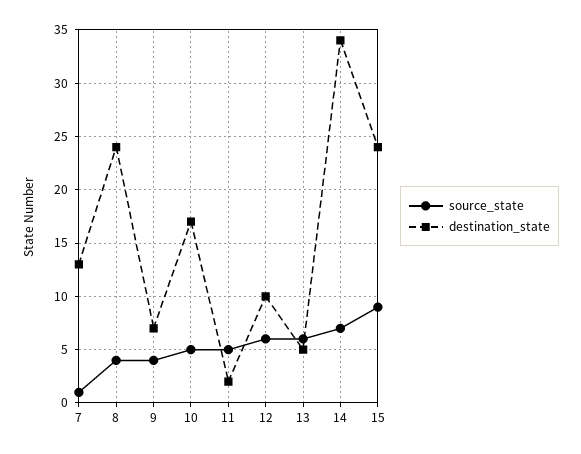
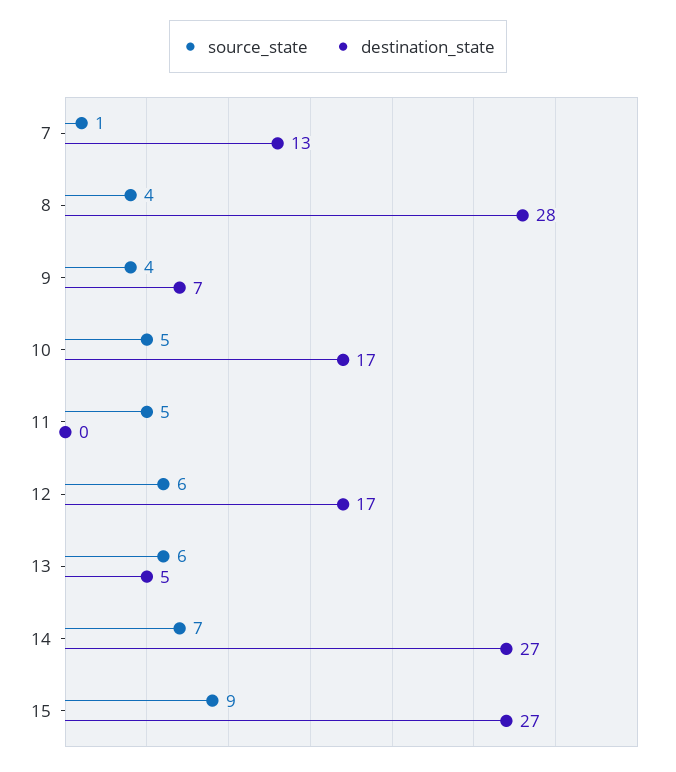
  {
    "source_state": {
      "7": 1,
      "8": 4,
      "9": 4,
      "10": 5,
      "11": 5,
      "12": 6,
      "13": 6,
      "14": 7,
      "15": 9
    },
    "destination_state": {
      "7": 13,
-     "8": 24,
+     "8": 28,
      "9": 7,
      "10": 17,
-     "11": 2,
+     "11": 0,
-     "12": 10,
+     "12": 17,
      "13": 5,
-     "14": 34,
+     "14": 27,
-     "15": 24
+     "15": 27
    }
  }

